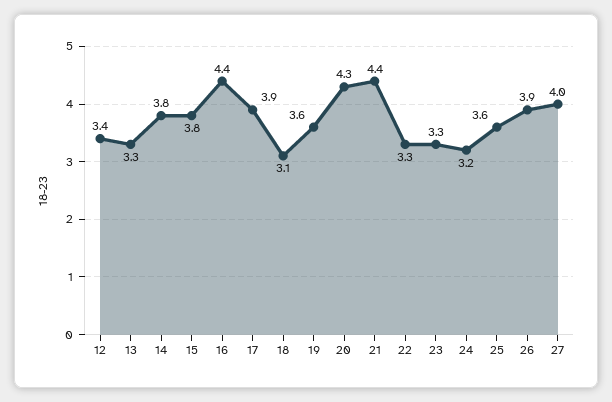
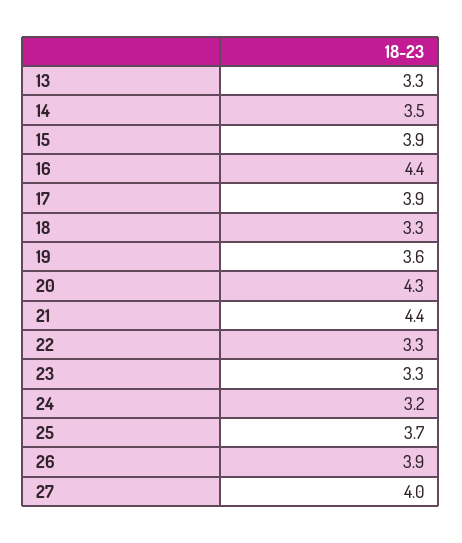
  {
-   "12": 3.4,
    "13": 3.3,
-   "14": 3.8,
+   "14": 3.5,
-   "15": 3.8,
+   "15": 3.9,
    "16": 4.4,
    "17": 3.9,
-   "18": 3.1,
+   "18": 3.3,
    "19": 3.6,
    "20": 4.3,
    "21": 4.4,
    "22": 3.3,
    "23": 3.3,
    "24": 3.2,
-   "25": 3.6,
+   "25": 3.7,
    "26": 3.9,
    "27": 4
  }

